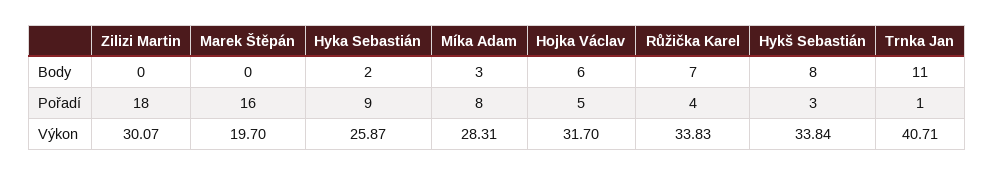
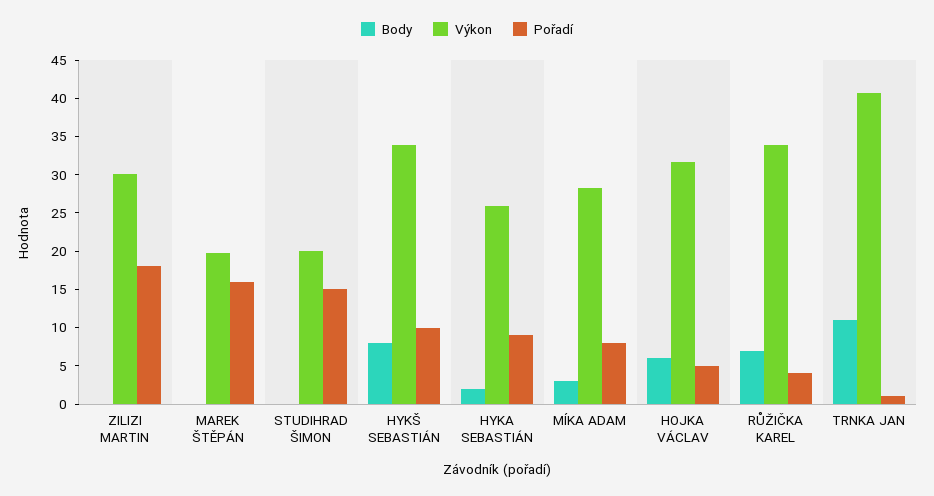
  {
    "Body": {
      "Zilizi Martin": 0,
      "Marek Štěpán": 0,
      "Hyka Sebastián": 2,
      "Míka Adam": 3,
      "Hojka Václav": 6,
      "Růžička Karel": 7,
      "Hykš Sebastián": 8,
-     "Trnka Jan": 11
+     "Trnka Jan": 11,
+     "STUDIHRAD ŠIMON": 0
    },
    "Pořadí": {
      "Zilizi Martin": 18,
      "Marek Štěpán": 16,
      "Hyka Sebastián": 9,
      "Míka Adam": 8,
      "Hojka Václav": 5,
      "Růžička Karel": 4,
-     "Hykš Sebastián": 3,
+     "Hykš Sebastián": 10,
-     "Trnka Jan": 1
+     "Trnka Jan": 1,
+     "STUDIHRAD ŠIMON": 15
    },
    "Výkon": {
      "Zilizi Martin": 30.07,
      "Marek Štěpán": 19.7,
      "Hyka Sebastián": 25.87,
      "Míka Adam": 28.31,
      "Hojka Václav": 31.7,
      "Růžička Karel": 33.83,
      "Hykš Sebastián": 33.84,
-     "Trnka Jan": 40.71
+     "Trnka Jan": 40.71,
+     "STUDIHRAD ŠIMON": 20
    }
  }

